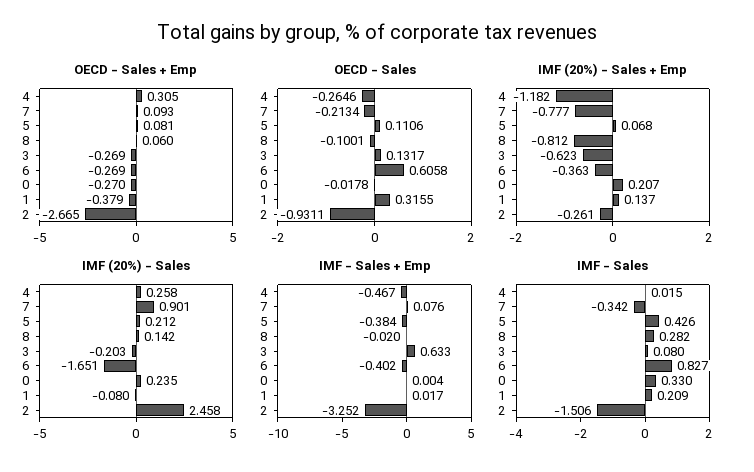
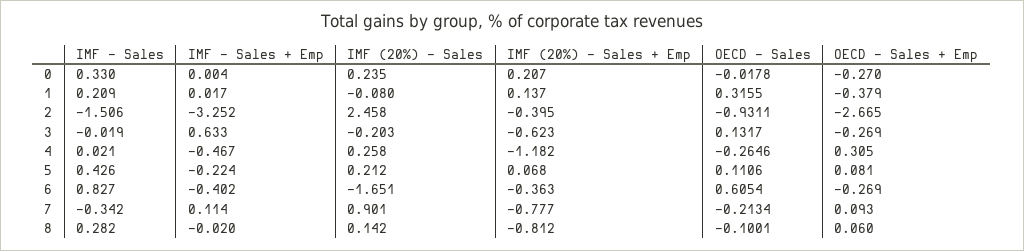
  {
    "OECD - Sales + Emp": {
      "4": 0.305,
      "7": 0.093,
      "5": 0.081,
      "8": 0.06,
      "3": -0.269,
      "6": -0.269,
      "0": -0.27,
      "1": -0.379,
      "2": -2.665
    },
    "OECD - Sales": {
      "4": -0.2646,
      "7": -0.2134,
      "5": 0.1106,
      "8": -0.1001,
      "3": 0.1317,
-     "6": 0.6058,
+     "6": 0.6054,
      "0": -0.0178,
      "1": 0.3155,
      "2": -0.9311
    },
    "IMF (20%) - Sales + Emp": {
      "4": -1.182,
      "7": -0.777,
      "5": 0.068,
      "8": -0.812,
      "3": -0.623,
      "6": -0.363,
      "0": 0.207,
      "1": 0.137,
-     "2": -0.261
+     "2": -0.395
    },
    "IMF (20%) - Sales": {
      "4": 0.258,
      "7": 0.901,
      "5": 0.212,
      "8": 0.142,
      "3": -0.203,
      "6": -1.651,
      "0": 0.235,
      "1": -0.08,
      "2": 2.458
    },
    "IMF - Sales + Emp": {
      "4": -0.467,
-     "7": 0.076,
+     "7": 0.114,
-     "5": -0.384,
+     "5": -0.224,
      "8": -0.02,
      "3": 0.633,
      "6": -0.402,
      "0": 0.004,
      "1": 0.017,
      "2": -3.252
    },
    "IMF - Sales": {
-     "4": 0.015,
+     "4": 0.021,
      "7": -0.342,
      "5": 0.426,
      "8": 0.282,
-     "3": 0.08,
+     "3": -0.019,
      "6": 0.827,
      "0": 0.33,
      "1": 0.209,
      "2": -1.506
    }
  }

